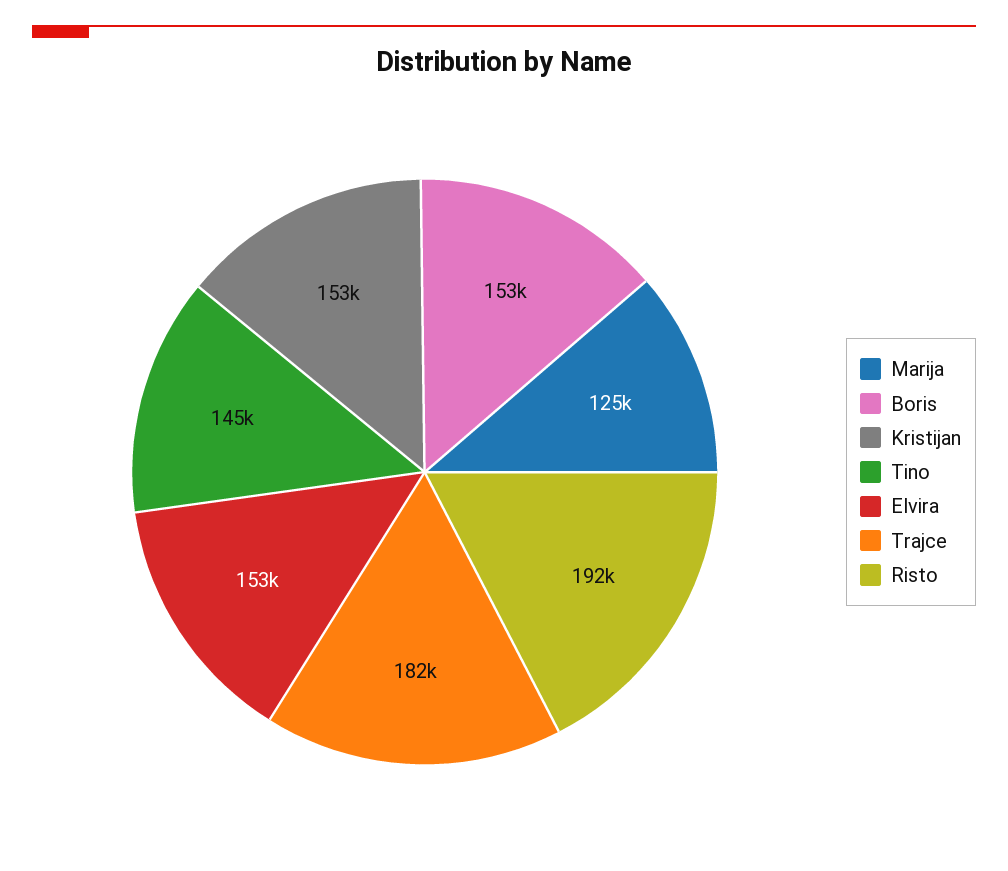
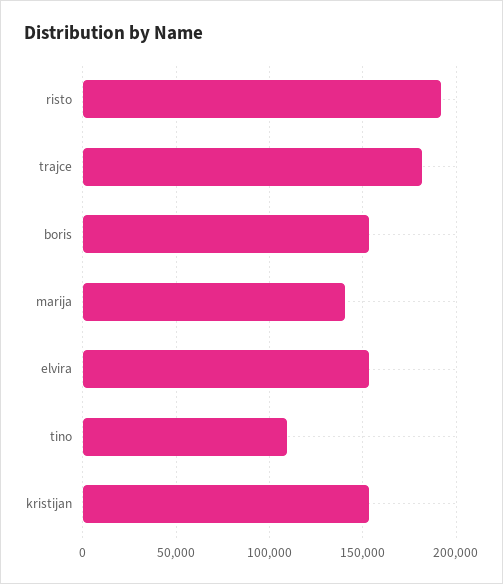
  {
-   "Marija": 125000,
+   "Marija": 140000,
    "Boris": 153000,
    "Kristijan": 153000,
-   "Tino": 145000,
+   "Tino": 110000,
    "Elvira": 153000,
    "Trajce": 182000,
    "Risto": 192000
  }

